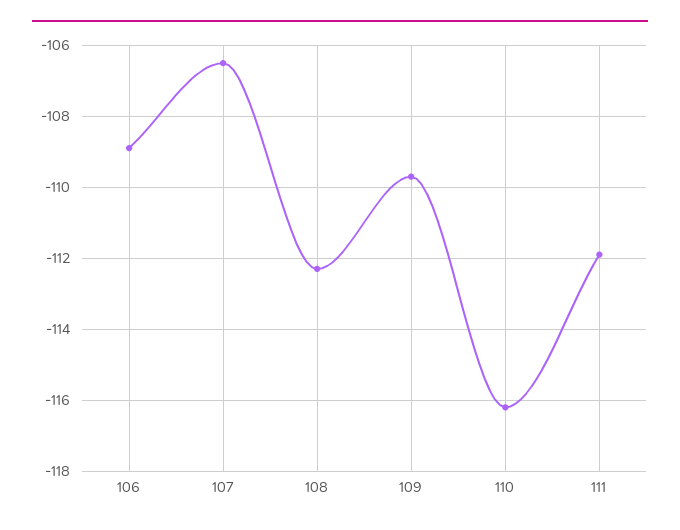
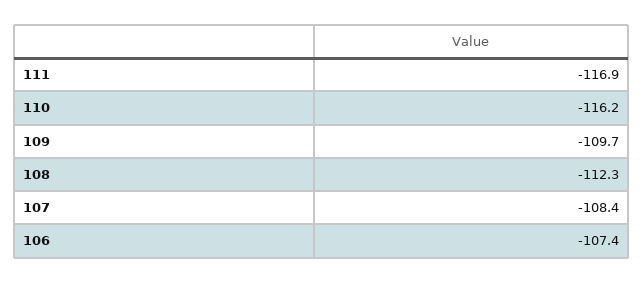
  {
-   "106": -109,
+   "106": -107.4,
-   "107": -106.5,
+   "107": -108.4,
    "108": -112.3,
    "109": -109.7,
    "110": -116.2,
-   "111": -112
+   "111": -116.9
  }

